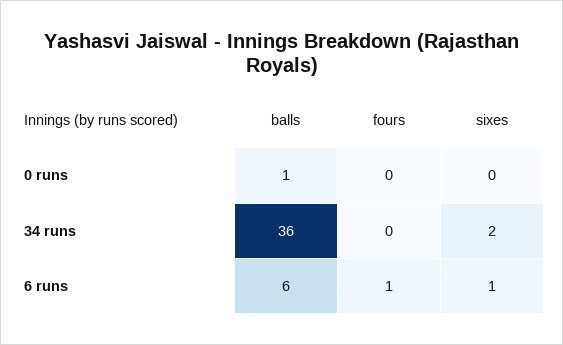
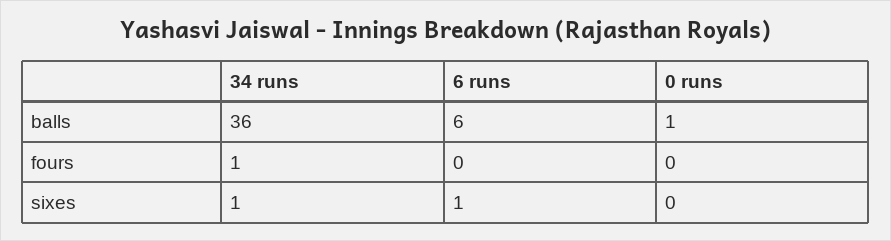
  {
    "balls": {
      "0 runs": 1,
      "34 runs": 36,
      "6 runs": 6
    },
    "fours": {
      "0 runs": 0,
-     "34 runs": 0,
+     "34 runs": 1,
-     "6 runs": 1
+     "6 runs": 0
    },
    "sixes": {
      "0 runs": 0,
-     "34 runs": 2,
+     "34 runs": 1,
      "6 runs": 1
    }
  }

